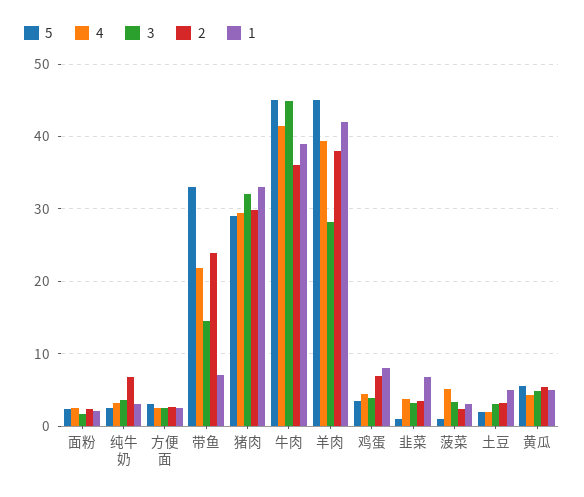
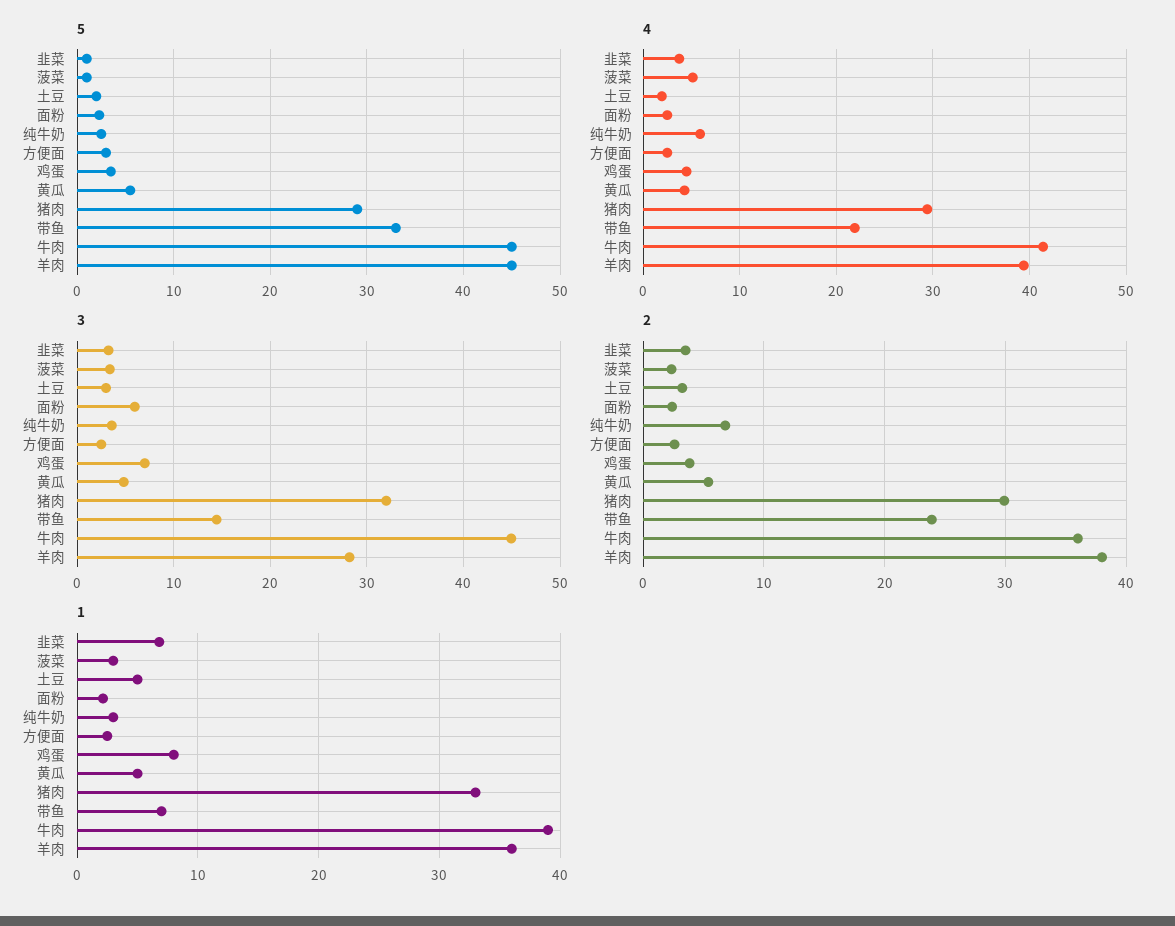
  {
    "5": {
      "面粉": 2,
      "纯牛奶": 3,
      "方便面": 3,
      "带鱼": 33,
      "猪肉": 29,
      "牛肉": 45,
      "羊肉": 45,
      "鸡蛋": 4,
      "韭菜": 1,
      "菠菜": 1,
      "土豆": 2,
      "黄瓜": 6
    },
    "4": {
      "面粉": 3,
-     "纯牛奶": 3,
+     "纯牛奶": 6,
      "方便面": 3,
      "带鱼": 22,
      "猪肉": 29,
      "牛肉": 41,
      "羊肉": 39,
      "鸡蛋": 4,
      "韭菜": 4,
      "菠菜": 5,
      "土豆": 2,
      "黄瓜": 4
    },
    "3": {
-     "面粉": 2,
+     "面粉": 6,
      "纯牛奶": 4,
      "方便面": 3,
      "带鱼": 14,
      "猪肉": 32,
      "牛肉": 45,
      "羊肉": 28,
-     "鸡蛋": 4,
+     "鸡蛋": 7,
      "韭菜": 3,
      "菠菜": 3,
      "土豆": 3,
      "黄瓜": 5
    },
    "2": {
      "面粉": 2,
      "纯牛奶": 7,
      "方便面": 3,
      "带鱼": 24,
      "猪肉": 30,
      "牛肉": 36,
      "羊肉": 38,
-     "鸡蛋": 7,
+     "鸡蛋": 4,
      "韭菜": 4,
      "菠菜": 2,
      "土豆": 3,
      "黄瓜": 5
    },
    "1": {
      "面粉": 2,
      "纯牛奶": 3,
      "方便面": 3,
      "带鱼": 7,
      "猪肉": 33,
      "牛肉": 39,
-     "羊肉": 42,
+     "羊肉": 36,
      "鸡蛋": 8,
      "韭菜": 7,
      "菠菜": 3,
      "土豆": 5,
      "黄瓜": 5
    }
  }

